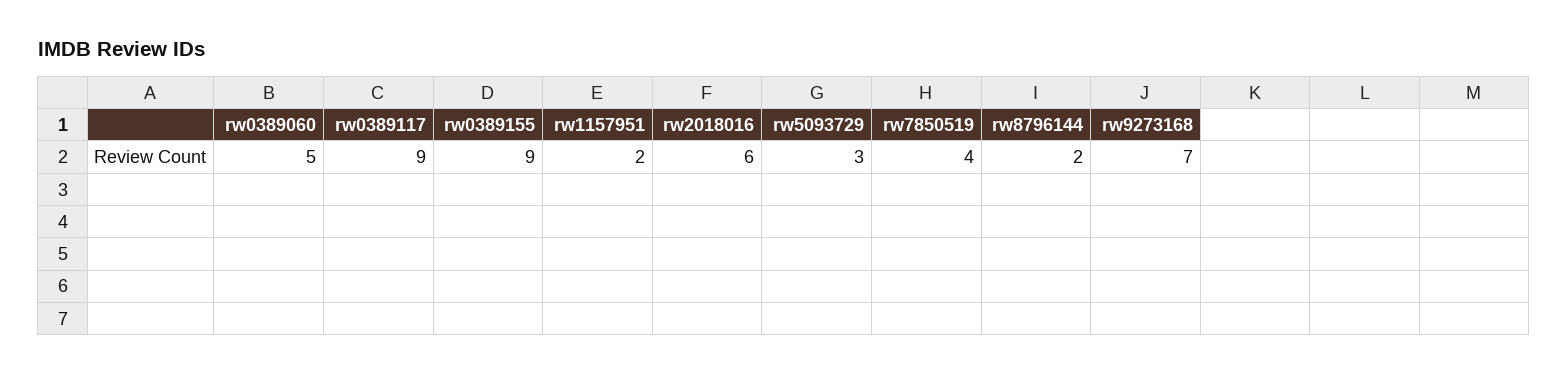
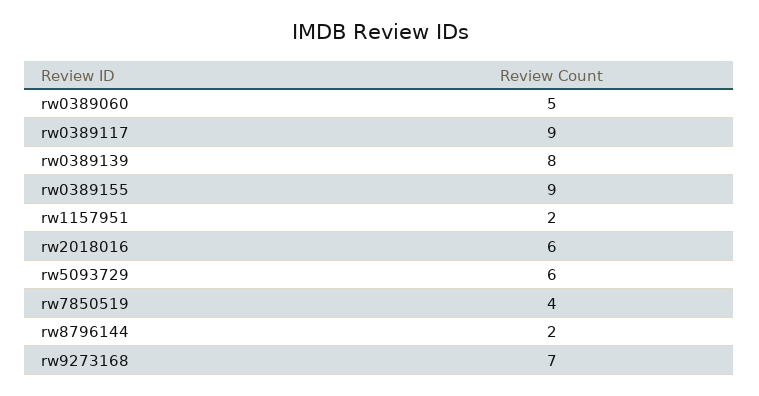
  {
    "rw0389060": 5,
    "rw0389117": 9,
    "rw0389155": 9,
    "rw1157951": 2,
    "rw2018016": 6,
-   "rw5093729": 3,
+   "rw5093729": 6,
    "rw7850519": 4,
    "rw8796144": 2,
-   "rw9273168": 7
+   "rw9273168": 7,
+   "rw0389139": 8
  }

